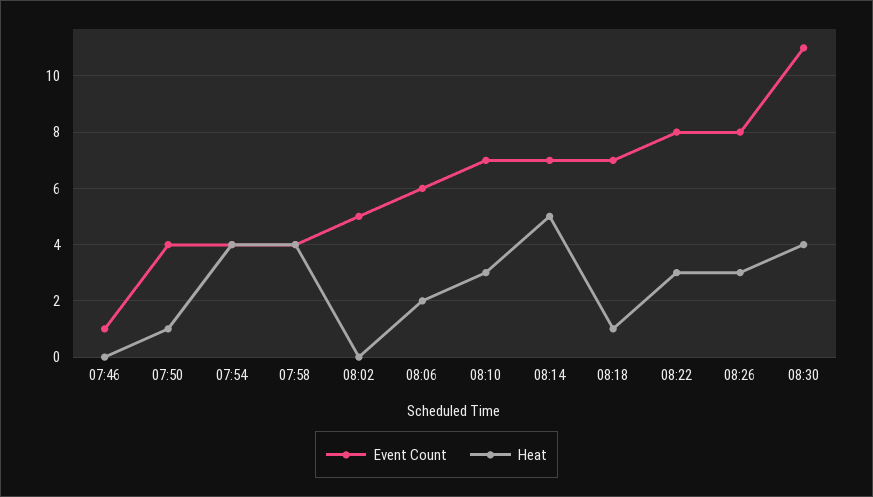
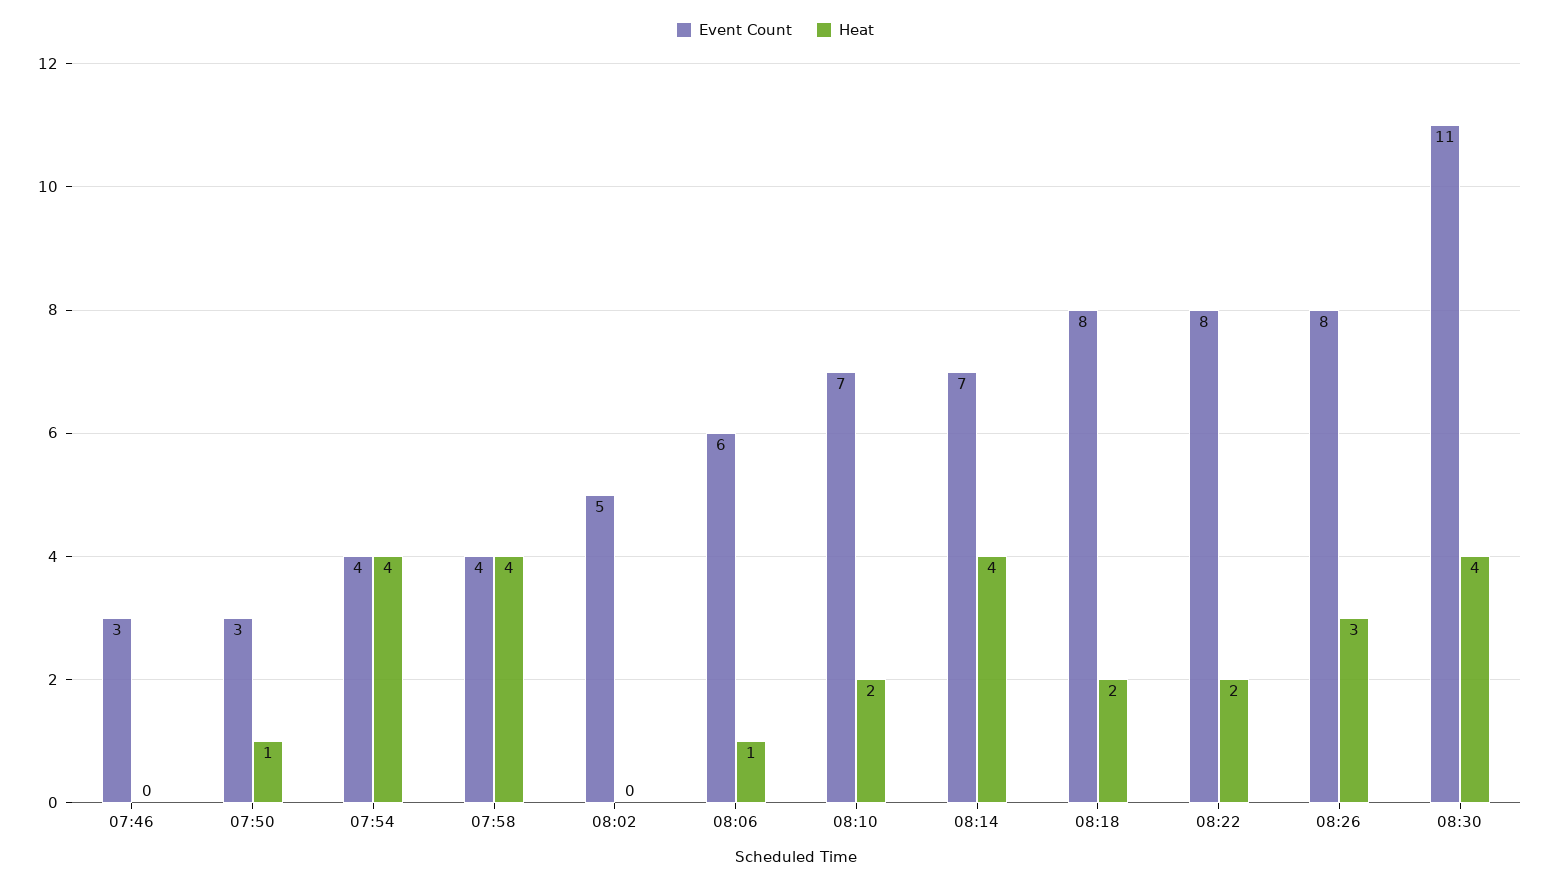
  {
    "Event Count": {
-     "07:46": 1,
+     "07:46": 3,
-     "07:50": 4,
+     "07:50": 3,
      "07:54": 4,
      "07:58": 4,
      "08:02": 5,
      "08:06": 6,
      "08:10": 7,
      "08:14": 7,
-     "08:18": 7,
+     "08:18": 8,
      "08:22": 8,
      "08:26": 8,
      "08:30": 11
    },
    "Heat": {
      "07:46": 0,
      "07:50": 1,
      "07:54": 4,
      "07:58": 4,
      "08:02": 0,
-     "08:06": 2,
+     "08:06": 1,
-     "08:10": 3,
+     "08:10": 2,
-     "08:14": 5,
+     "08:14": 4,
-     "08:18": 1,
+     "08:18": 2,
-     "08:22": 3,
+     "08:22": 2,
      "08:26": 3,
      "08:30": 4
    }
  }

